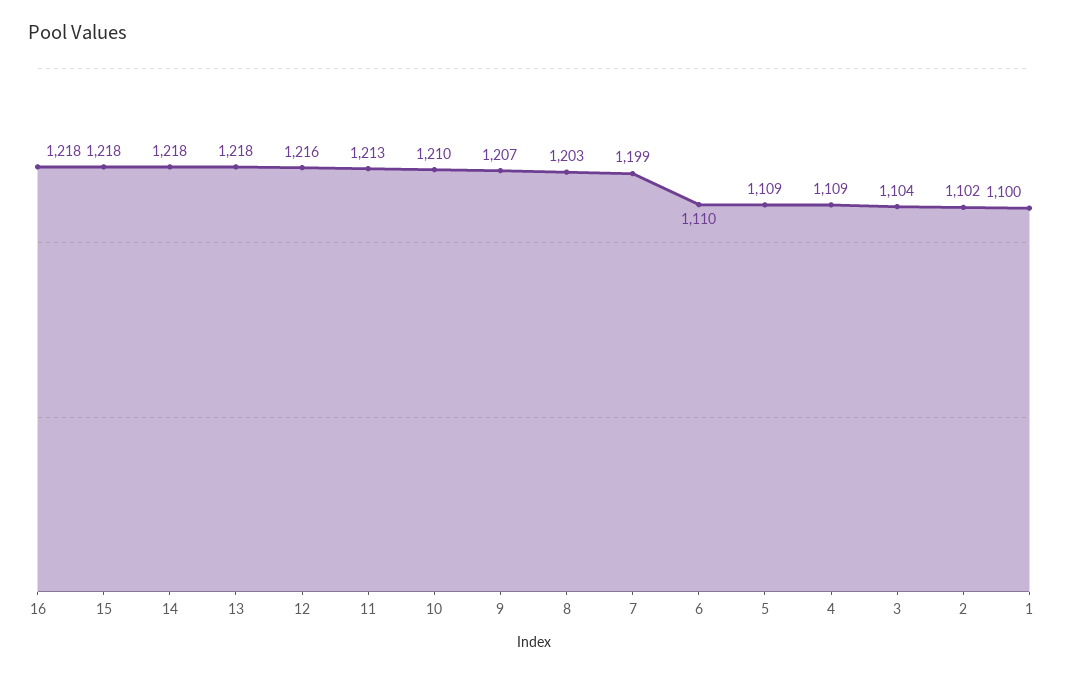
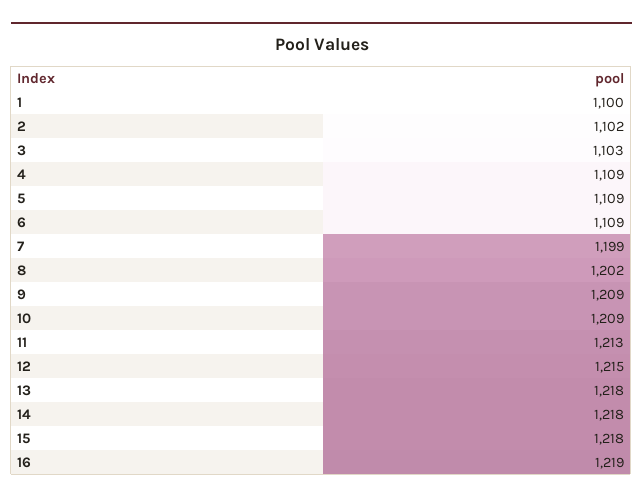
  {
-   "16": 1218,
+   "16": 1219,
    "15": 1218,
    "14": 1218,
    "13": 1218,
-   "12": 1216,
+   "12": 1215,
    "11": 1213,
-   "10": 1210,
+   "10": 1209,
-   "9": 1207,
+   "9": 1209,
-   "8": 1203,
+   "8": 1202,
    "7": 1199,
-   "6": 1110,
+   "6": 1109,
    "5": 1109,
    "4": 1109,
-   "3": 1104,
+   "3": 1103,
    "2": 1102,
    "1": 1100
  }

